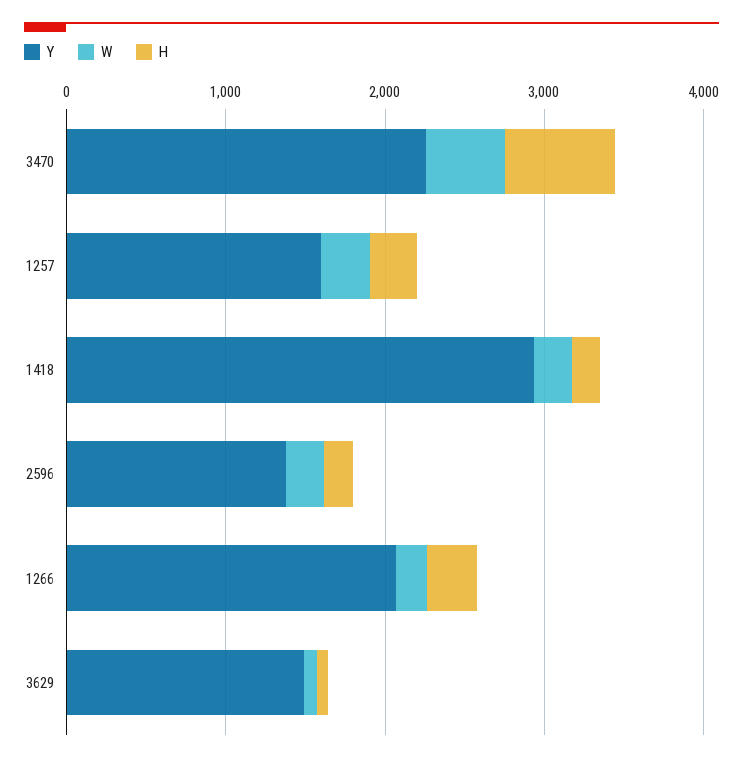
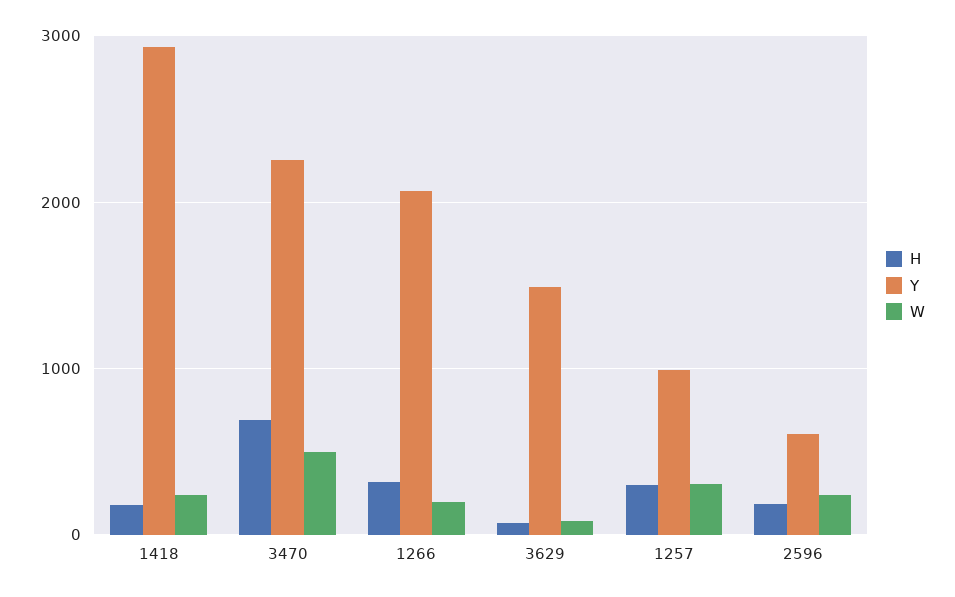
  {
    "Y": {
      "3470": 2300,
-     "1257": 1600,
+     "1257": 1000,
      "1418": 2900,
-     "2596": 1400,
+     "2596": 600,
      "1266": 2100,
      "3629": 1500
    },
    "W": {
      "3470": 500,
      "1257": 300,
      "1418": 200,
      "2596": 200,
      "1266": 200,
      "3629": 100
    },
    "H": {
      "3470": 700,
      "1257": 300,
      "1418": 200,
      "2596": 200,
      "1266": 300,
      "3629": 100
    }
  }

